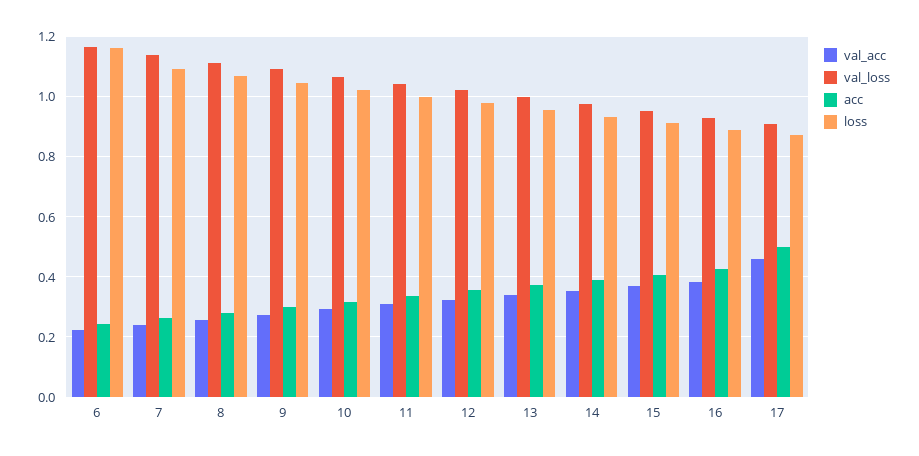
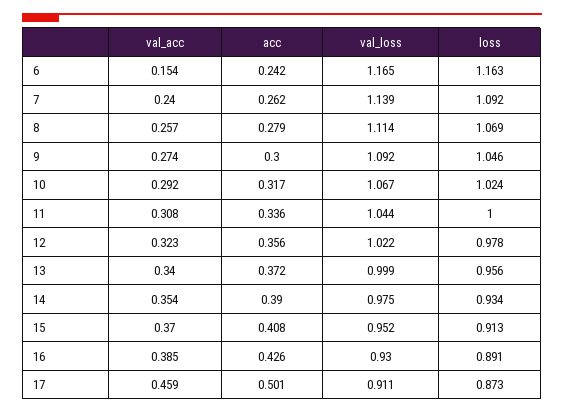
  {
    "val_acc": {
-     "6": 0.22,
+     "6": 0.154,
      "7": 0.24,
      "8": 0.257,
      "9": 0.274,
      "10": 0.292,
      "11": 0.308,
      "12": 0.323,
      "13": 0.34,
      "14": 0.354,
      "15": 0.37,
      "16": 0.385,
      "17": 0.459
    },
    "val_loss": {
      "6": 1.165,
      "7": 1.139,
      "8": 1.114,
      "9": 1.092,
      "10": 1.067,
      "11": 1.044,
      "12": 1.022,
      "13": 0.999,
      "14": 0.975,
      "15": 0.952,
      "16": 0.93,
      "17": 0.911
    },
    "acc": {
      "6": 0.242,
      "7": 0.262,
      "8": 0.279,
      "9": 0.3,
      "10": 0.317,
      "11": 0.336,
      "12": 0.356,
      "13": 0.372,
      "14": 0.39,
      "15": 0.408,
      "16": 0.426,
      "17": 0.501
    },
    "loss": {
      "6": 1.163,
      "7": 1.092,
      "8": 1.069,
      "9": 1.046,
      "10": 1.024,
      "11": 1,
      "12": 0.978,
      "13": 0.956,
      "14": 0.934,
      "15": 0.913,
      "16": 0.891,
      "17": 0.873
    }
  }

